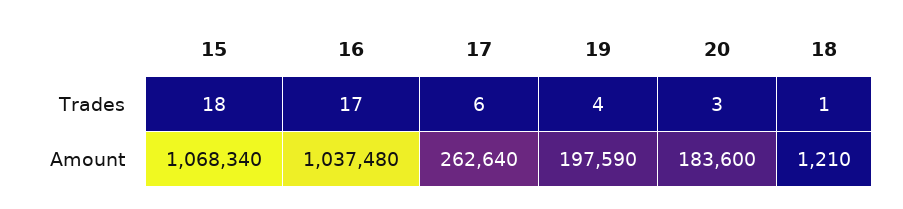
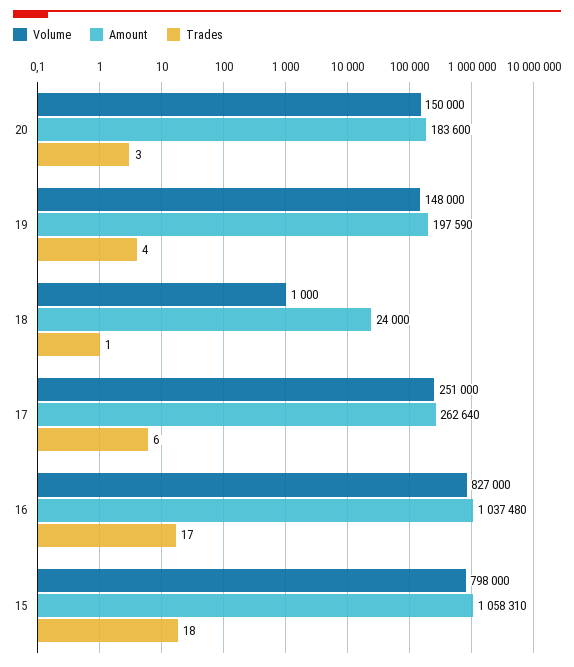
  {
    "Trades": {
      "15": 18,
      "16": 17,
      "17": 6,
      "19": 4,
      "20": 3,
      "18": 1
    },
    "Amount": {
-     "15": 1068340,
+     "15": 1058310,
      "16": 1037480,
      "17": 262640,
      "19": 197590,
      "20": 183600,
-     "18": 1210
+     "18": 24000
-   }
+   },
+   "Volume": {
+     "20": 150000,
+     "19": 148000,
+     "18": 1000,
+     "17": 251000,
+     "16": 827000,
+     "15": 798000
+   }
  }

